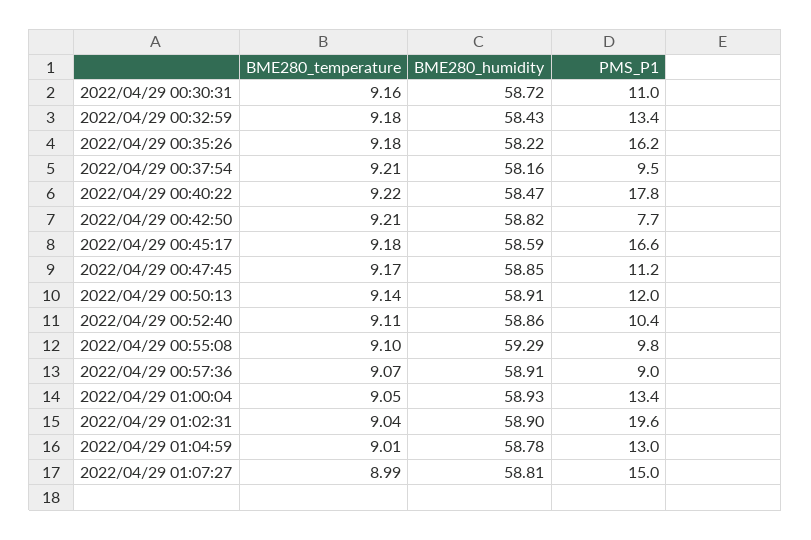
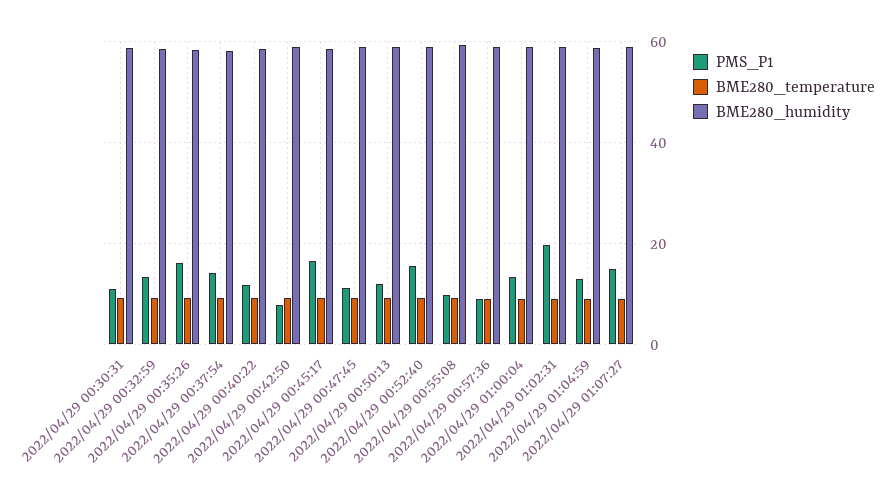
  {
    "BME280_temperature": {
      "2022/04/29 00:30:31": 9.16,
      "2022/04/29 00:32:59": 9.18,
      "2022/04/29 00:35:26": 9.18,
      "2022/04/29 00:37:54": 9.21,
      "2022/04/29 00:40:22": 9.22,
      "2022/04/29 00:42:50": 9.21,
      "2022/04/29 00:45:17": 9.18,
      "2022/04/29 00:47:45": 9.17,
      "2022/04/29 00:50:13": 9.14,
      "2022/04/29 00:52:40": 9.11,
      "2022/04/29 00:55:08": 9.1,
      "2022/04/29 00:57:36": 9.07,
      "2022/04/29 01:00:04": 9.05,
      "2022/04/29 01:02:31": 9.04,
      "2022/04/29 01:04:59": 9.01,
      "2022/04/29 01:07:27": 8.99
    },
    "BME280_humidity": {
      "2022/04/29 00:30:31": 58.72,
      "2022/04/29 00:32:59": 58.43,
      "2022/04/29 00:35:26": 58.22,
      "2022/04/29 00:37:54": 58.16,
      "2022/04/29 00:40:22": 58.47,
      "2022/04/29 00:42:50": 58.82,
      "2022/04/29 00:45:17": 58.59,
      "2022/04/29 00:47:45": 58.85,
      "2022/04/29 00:50:13": 58.91,
      "2022/04/29 00:52:40": 58.86,
      "2022/04/29 00:55:08": 59.29,
      "2022/04/29 00:57:36": 58.91,
      "2022/04/29 01:00:04": 58.93,
      "2022/04/29 01:02:31": 58.9,
      "2022/04/29 01:04:59": 58.78,
      "2022/04/29 01:07:27": 58.81
    },
    "PMS_P1": {
      "2022/04/29 00:30:31": 11,
      "2022/04/29 00:32:59": 13.4,
      "2022/04/29 00:35:26": 16.2,
-     "2022/04/29 00:37:54": 9.5,
+     "2022/04/29 00:37:54": 14,
-     "2022/04/29 00:40:22": 17.8,
+     "2022/04/29 00:40:22": 12,
      "2022/04/29 00:42:50": 7.7,
      "2022/04/29 00:45:17": 16.6,
      "2022/04/29 00:47:45": 11.2,
      "2022/04/29 00:50:13": 12,
-     "2022/04/29 00:52:40": 10.4,
+     "2022/04/29 00:52:40": 16,
      "2022/04/29 00:55:08": 9.8,
      "2022/04/29 00:57:36": 9,
      "2022/04/29 01:00:04": 13.4,
      "2022/04/29 01:02:31": 19.6,
      "2022/04/29 01:04:59": 13,
      "2022/04/29 01:07:27": 15
    }
  }

